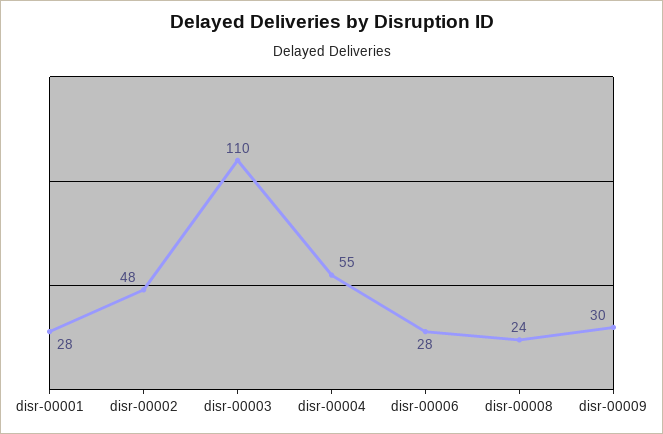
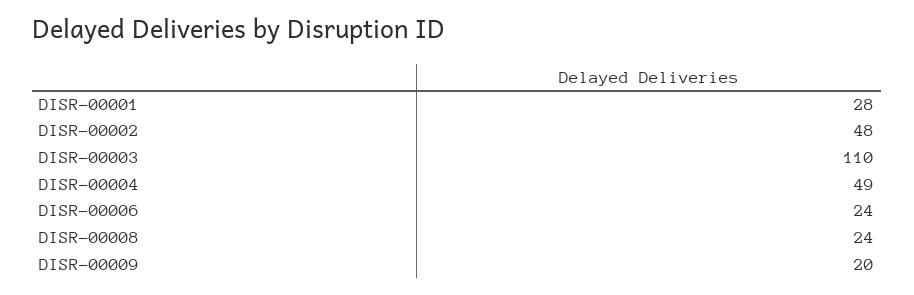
  {
    "disr-00001": 28,
    "disr-00002": 48,
    "disr-00003": 110,
-   "disr-00004": 55,
+   "disr-00004": 49,
-   "disr-00006": 28,
+   "disr-00006": 24,
    "disr-00008": 24,
-   "disr-00009": 30
+   "disr-00009": 20
  }

